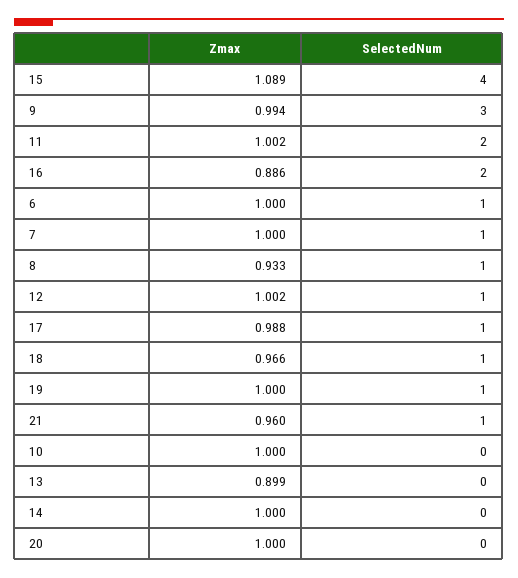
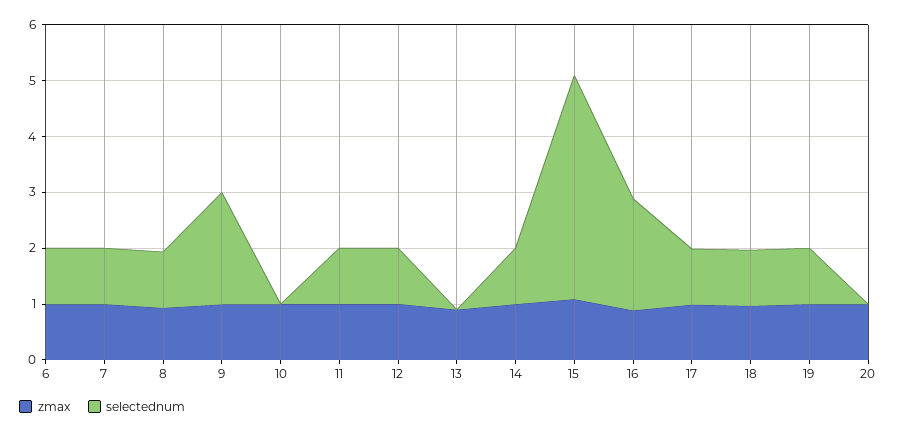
  {
    "Zmax": {
      "15": 1.089,
      "9": 0.994,
      "11": 1.002,
      "16": 0.886,
      "6": 1,
      "7": 1,
      "8": 0.933,
      "12": 1.002,
      "17": 0.988,
      "18": 0.966,
      "19": 1,
-     "21": 0.96,
      "10": 1,
      "13": 0.899,
      "14": 1,
      "20": 1
    },
    "SelectedNum": {
      "15": 4,
-     "9": 3,
+     "9": 2,
-     "11": 2,
+     "11": 1,
      "16": 2,
      "6": 1,
      "7": 1,
      "8": 1,
      "12": 1,
      "17": 1,
      "18": 1,
      "19": 1,
-     "21": 1,
      "10": 0,
      "13": 0,
-     "14": 0,
+     "14": 1,
      "20": 0
    }
  }

